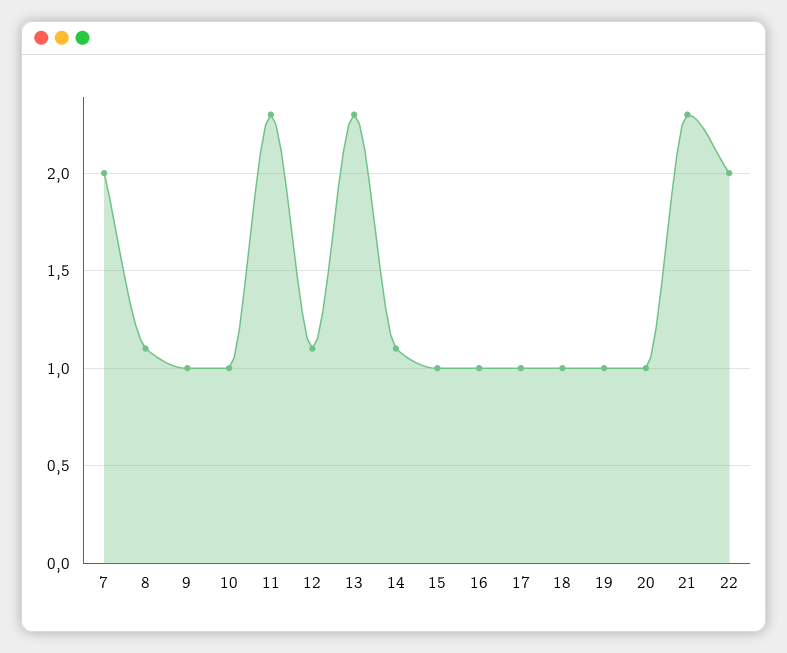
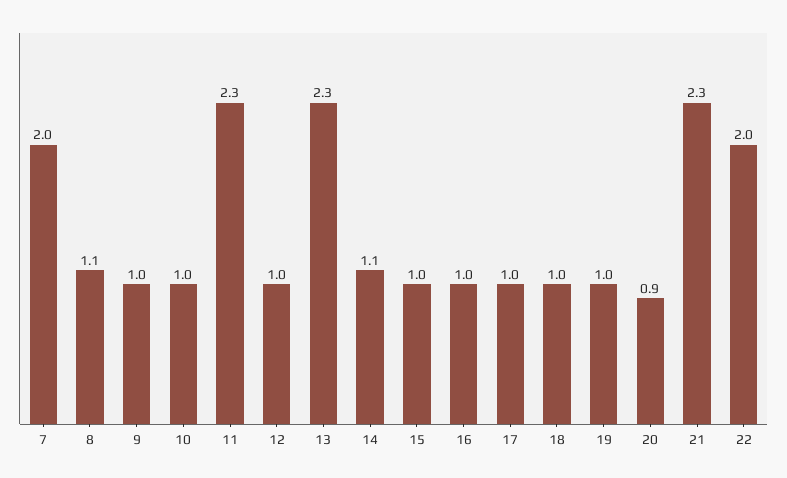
  {
    "7": 2,
    "8": 1.1,
    "9": 1,
    "10": 1,
    "11": 2.3,
-   "12": 1.1,
+   "12": 1,
    "13": 2.3,
    "14": 1.1,
    "15": 1,
    "16": 1,
    "17": 1,
    "18": 1,
    "19": 1,
-   "20": 1,
+   "20": 0.9,
    "21": 2.3,
    "22": 2
  }

